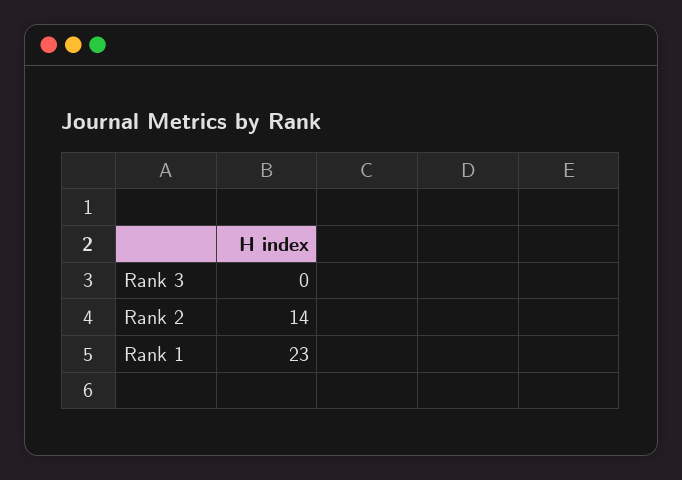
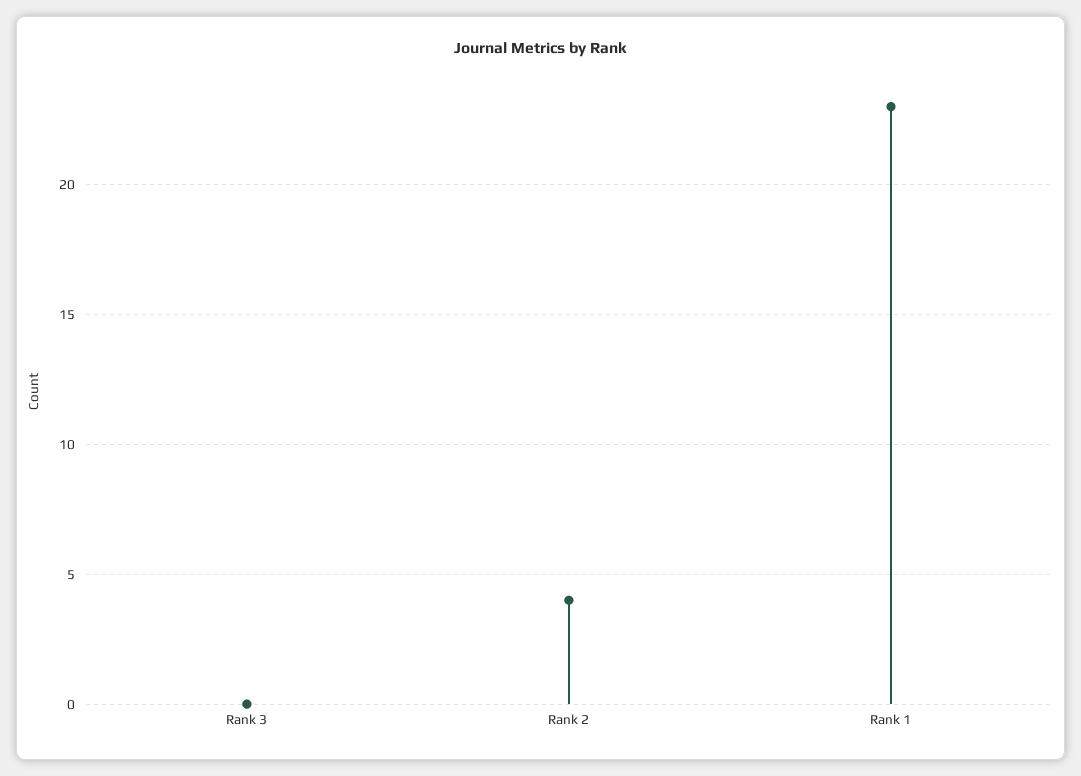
  {
    "Rank 3": 0,
-   "Rank 2": 14,
+   "Rank 2": 4,
    "Rank 1": 23
  }

